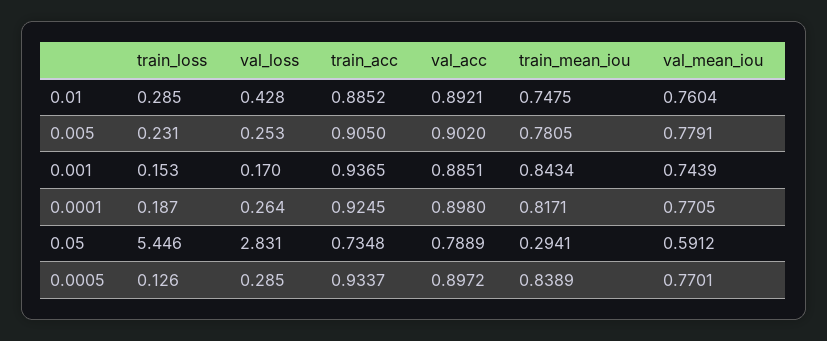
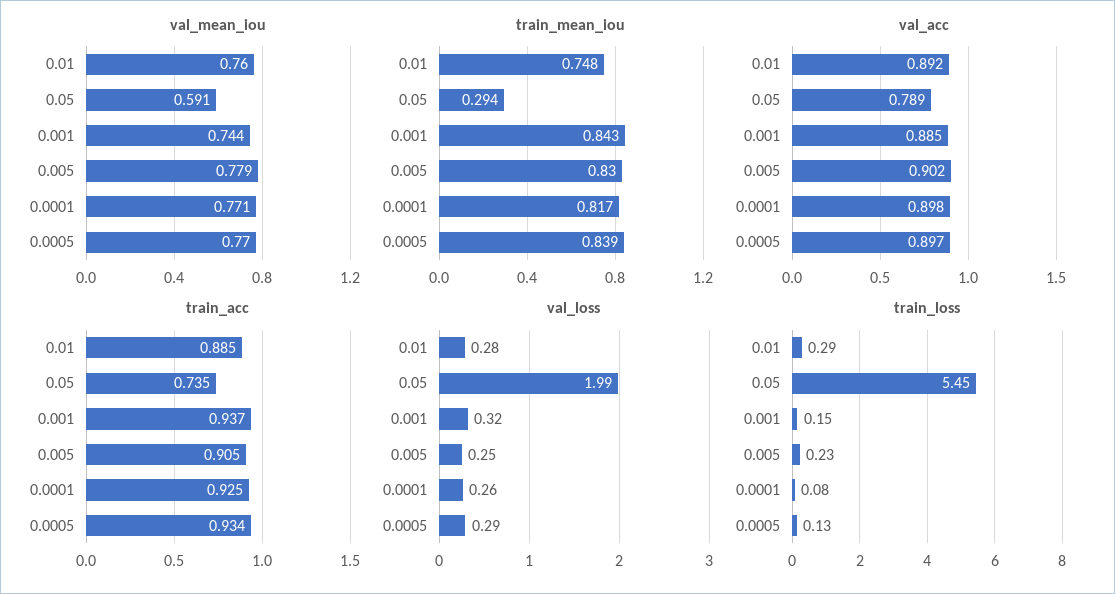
  {
    "train_loss": {
      "0.01": 0.285,
      "0.005": 0.231,
      "0.001": 0.153,
-     "0.0001": 0.187,
+     "0.0001": 0.08,
      "0.05": 5.446,
      "0.0005": 0.126
    },
    "val_loss": {
-     "0.01": 0.428,
+     "0.01": 0.28,
      "0.005": 0.253,
-     "0.001": 0.17,
+     "0.001": 0.32,
      "0.0001": 0.264,
-     "0.05": 2.831,
+     "0.05": 1.99,
      "0.0005": 0.285
    },
    "train_acc": {
      "0.01": 0.8852,
      "0.005": 0.905,
      "0.001": 0.9365,
      "0.0001": 0.9245,
      "0.05": 0.7348,
      "0.0005": 0.9337
    },
    "val_acc": {
      "0.01": 0.8921,
      "0.005": 0.902,
      "0.001": 0.8851,
      "0.0001": 0.898,
      "0.05": 0.7889,
      "0.0005": 0.8972
    },
    "train_mean_iou": {
      "0.01": 0.7475,
-     "0.005": 0.7805,
+     "0.005": 0.83,
      "0.001": 0.8434,
      "0.0001": 0.8171,
      "0.05": 0.2941,
      "0.0005": 0.8389
    },
    "val_mean_iou": {
      "0.01": 0.7604,
      "0.005": 0.7791,
      "0.001": 0.7439,
      "0.0001": 0.7705,
      "0.05": 0.5912,
      "0.0005": 0.7701
    }
  }

